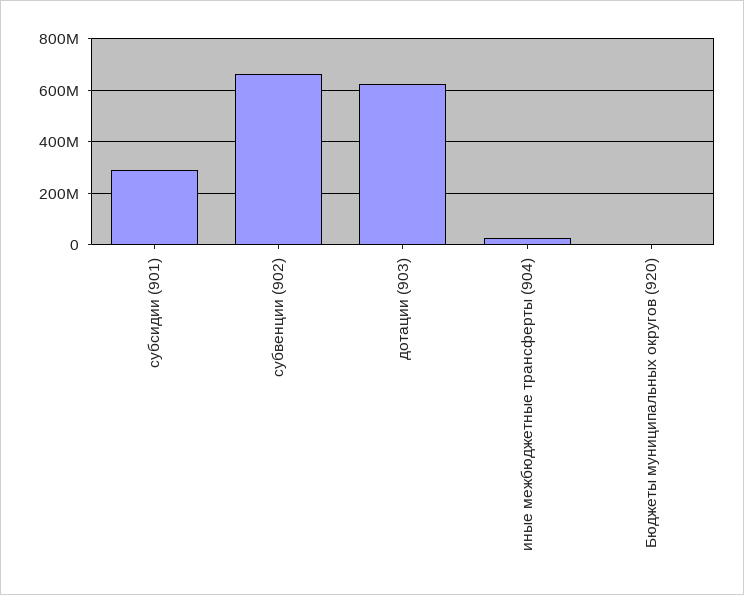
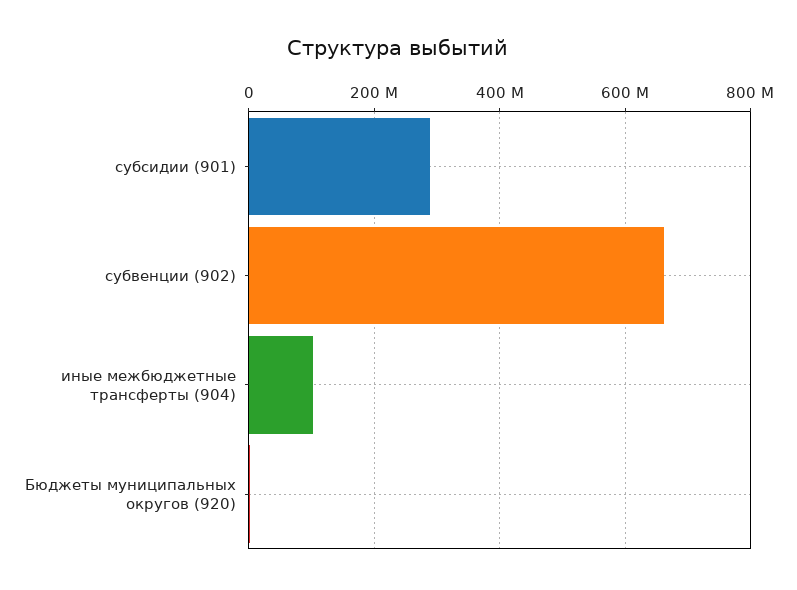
  {
    "субсидии (901)": 280000000,
    "субвенции (902)": 660000000,
-   "дотации (903)": 625000000,
-   "иные межбюджетные трансферты (904)": 25000000,
+   "иные межбюджетные трансферты (904)": 100000000,
    "Бюджеты муниципальных округов (920)": 0
  }

